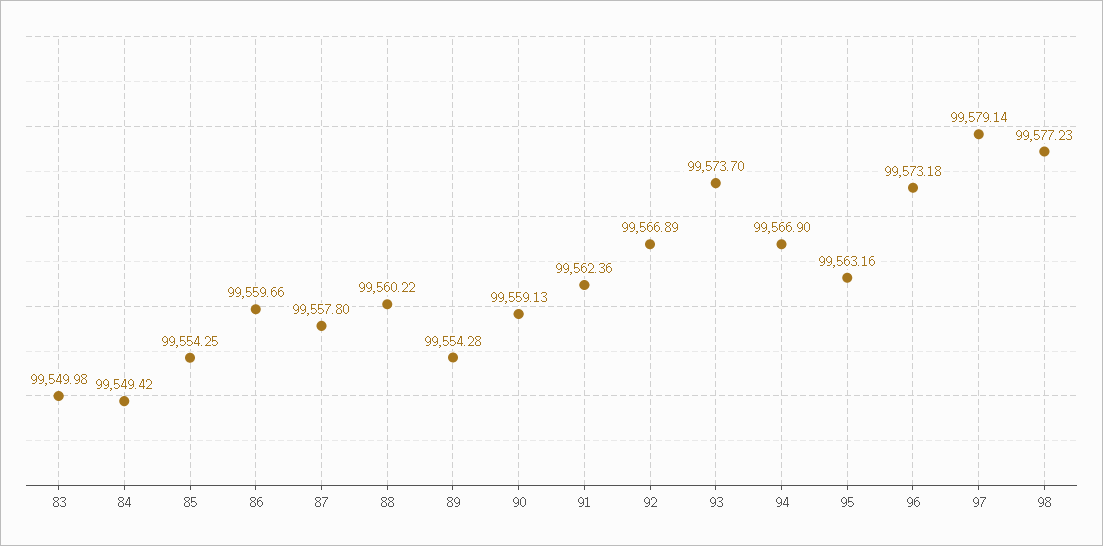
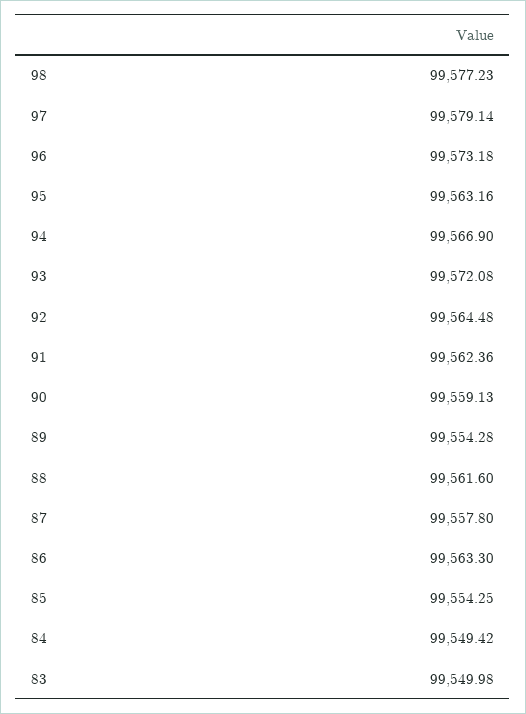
  {
    "83": 99549.98,
    "84": 99549.42,
    "85": 99554.25,
-   "86": 99559.66,
+   "86": 99563.3,
    "87": 99557.8,
-   "88": 99560.22,
+   "88": 99561.6,
    "89": 99554.28,
    "90": 99559.13,
    "91": 99562.36,
-   "92": 99566.89,
+   "92": 99564.48,
-   "93": 99573.7,
+   "93": 99572.08,
    "94": 99566.9,
    "95": 99563.16,
    "96": 99573.18,
    "97": 99579.14,
    "98": 99577.23
  }

